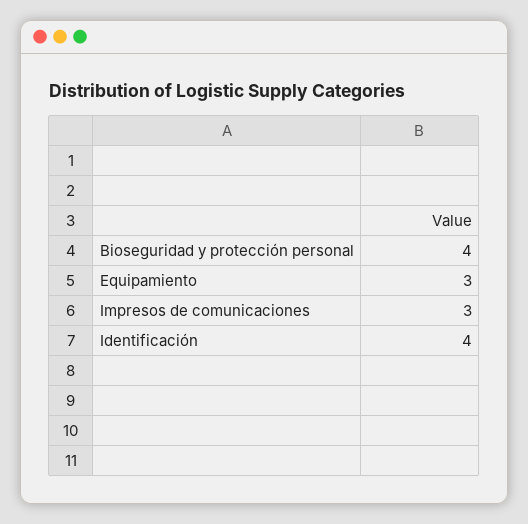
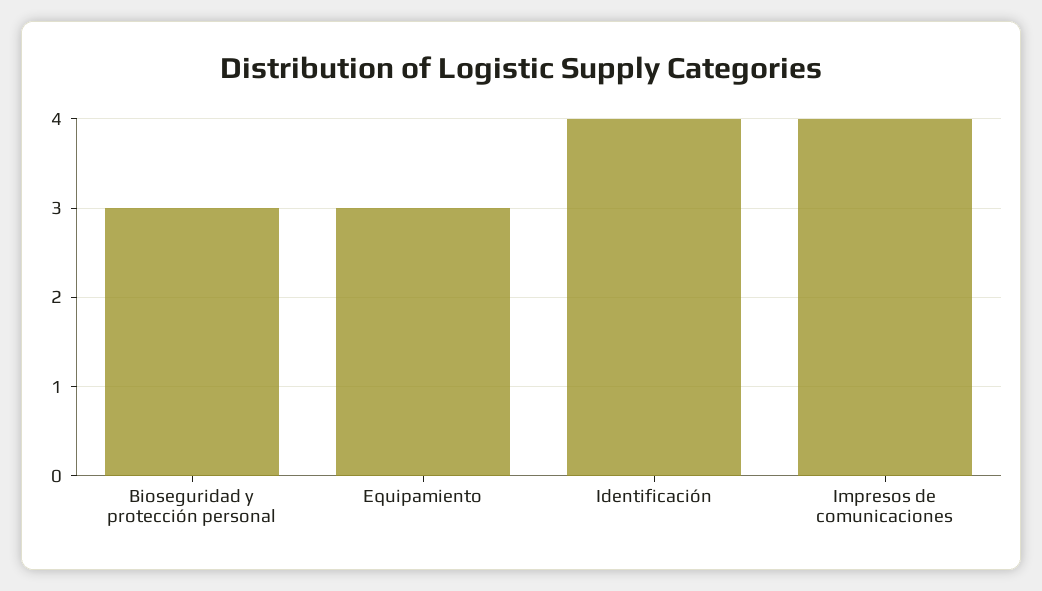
  {
-   "Bioseguridad y protección personal": 4,
+   "Bioseguridad y protección personal": 3,
    "Equipamiento": 3,
-   "Impresos de comunicaciones": 3,
+   "Impresos de comunicaciones": 4,
    "Identificación": 4
  }

